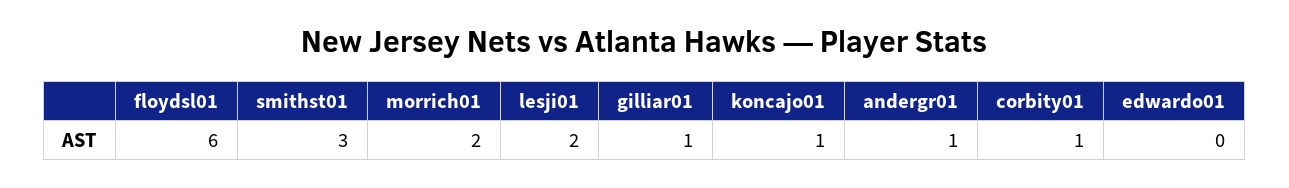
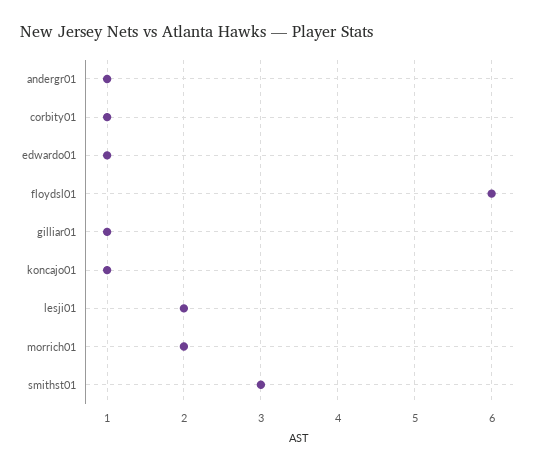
  {
    "floydsl01": 6,
    "smithst01": 3,
    "morrich01": 2,
    "lesji01": 2,
    "gilliar01": 1,
    "koncajo01": 1,
    "andergr01": 1,
    "corbity01": 1,
-   "edwardo01": 0
+   "edwardo01": 1
  }

